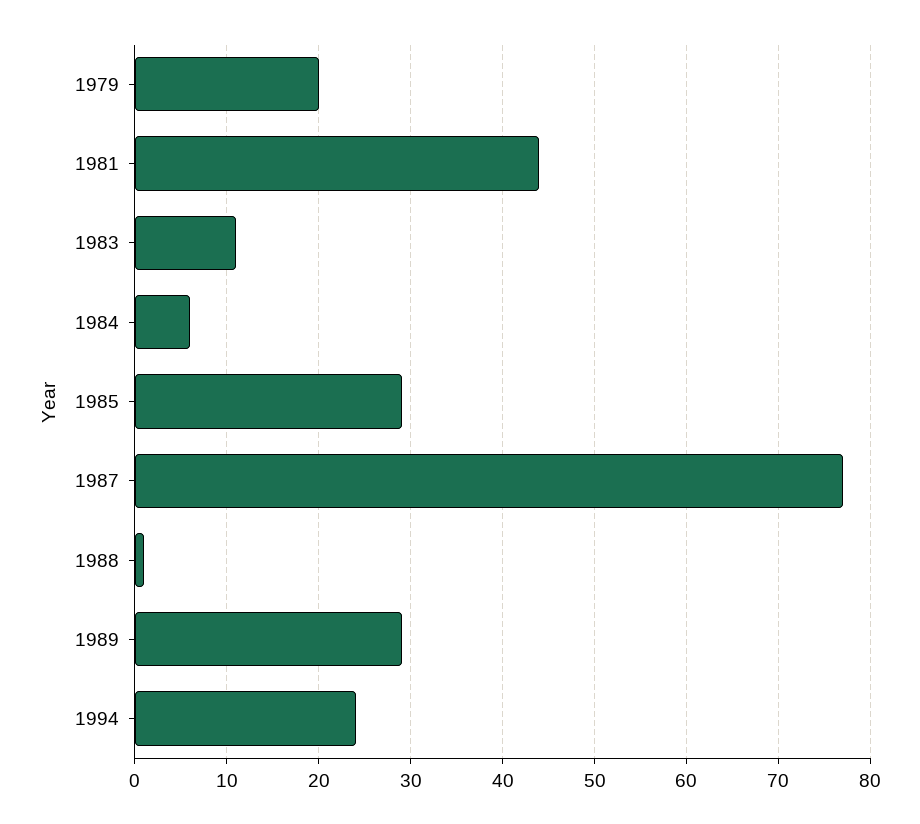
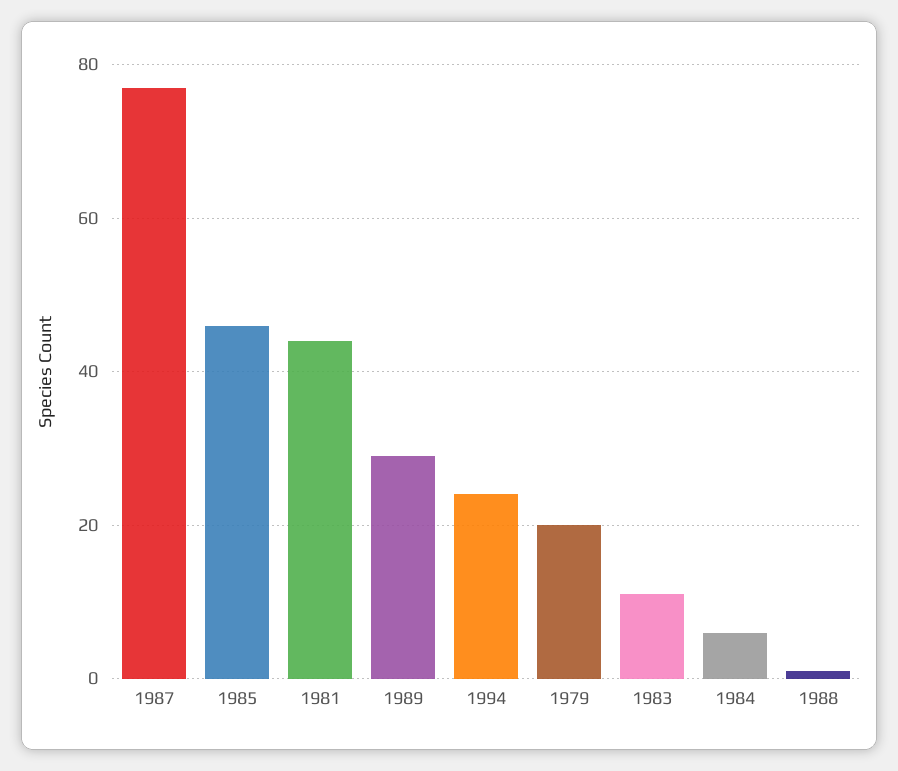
  {
    "1979": 20,
    "1981": 44,
    "1983": 11,
    "1984": 6,
-   "1985": 29,
+   "1985": 45,
    "1987": 77,
    "1988": 1,
    "1989": 29,
    "1994": 24
  }

